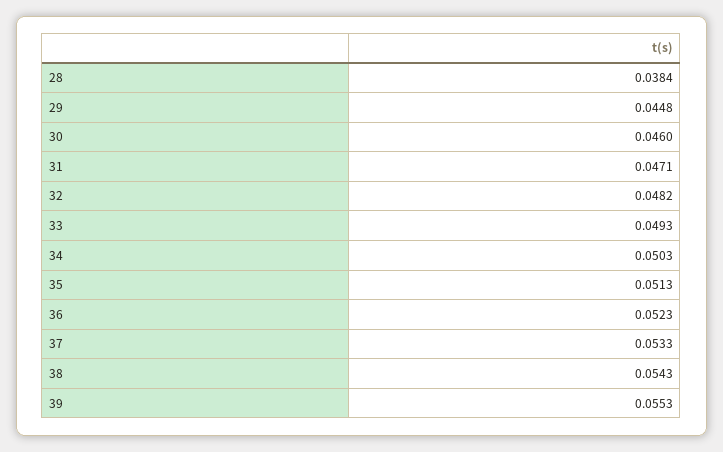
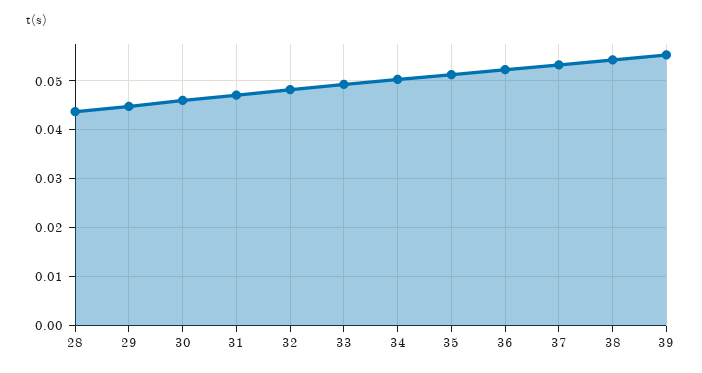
  {
-   "28": 0.0384,
+   "28": 0.044,
    "29": 0.0448,
    "30": 0.046,
    "31": 0.0471,
    "32": 0.0482,
    "33": 0.0493,
    "34": 0.0503,
    "35": 0.0513,
    "36": 0.0523,
    "37": 0.0533,
    "38": 0.0543,
    "39": 0.0553
  }

